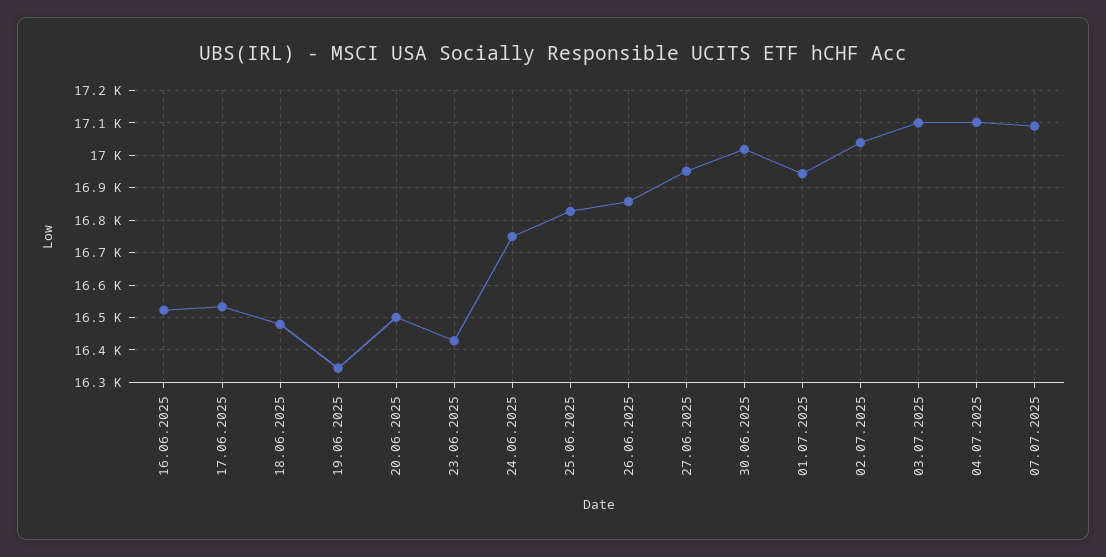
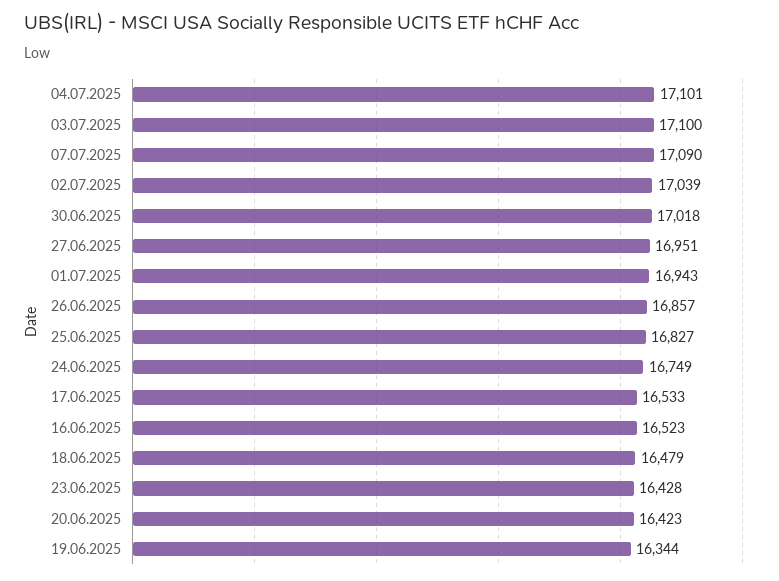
  {
    "16.06.2025": 16523,
    "17.06.2025": 16533,
    "18.06.2025": 16479,
    "19.06.2025": 16344,
-   "20.06.2025": 16500,
+   "20.06.2025": 16423,
    "23.06.2025": 16428,
    "24.06.2025": 16749,
    "25.06.2025": 16827,
    "26.06.2025": 16857,
    "27.06.2025": 16951,
    "30.06.2025": 17018,
    "01.07.2025": 16943,
    "02.07.2025": 17039,
    "03.07.2025": 17100,
    "04.07.2025": 17101,
    "07.07.2025": 17090
  }

